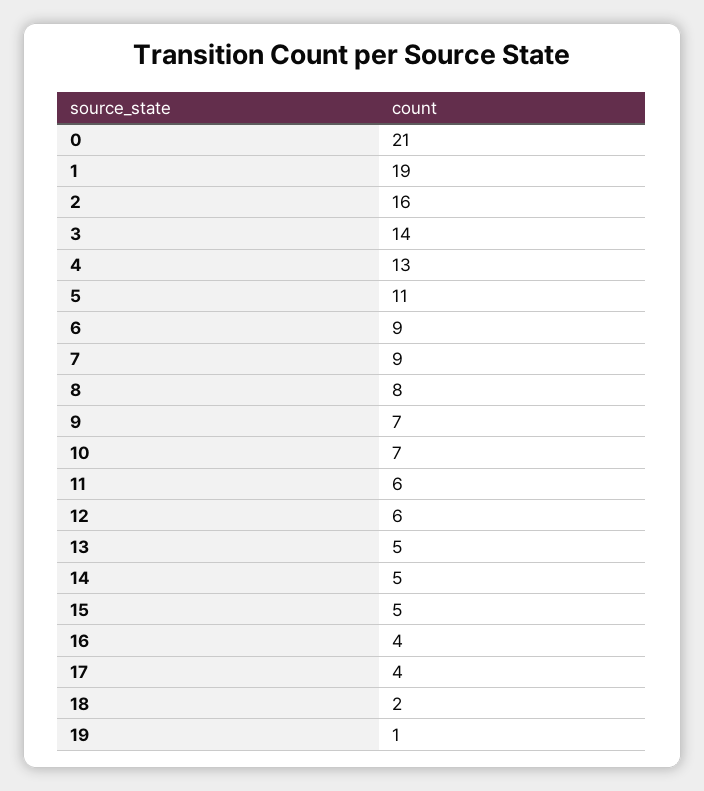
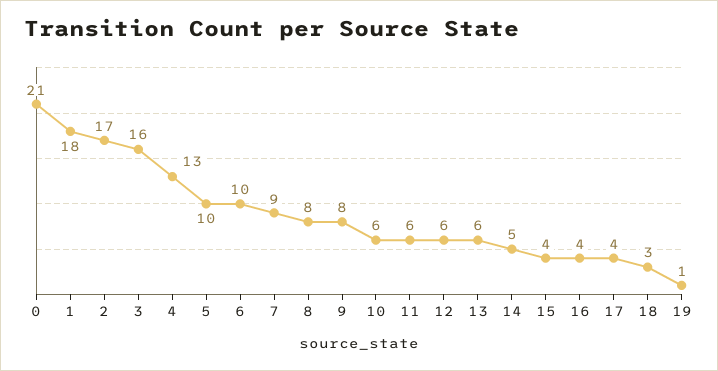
  {
    "0": 21,
-   "1": 19,
+   "1": 18,
-   "2": 16,
+   "2": 17,
-   "3": 14,
+   "3": 16,
    "4": 13,
-   "5": 11,
+   "5": 10,
-   "6": 9,
+   "6": 10,
    "7": 9,
    "8": 8,
-   "9": 7,
+   "9": 8,
-   "10": 7,
+   "10": 6,
    "11": 6,
    "12": 6,
-   "13": 5,
+   "13": 6,
    "14": 5,
-   "15": 5,
+   "15": 4,
    "16": 4,
    "17": 4,
-   "18": 2,
+   "18": 3,
    "19": 1
  }

